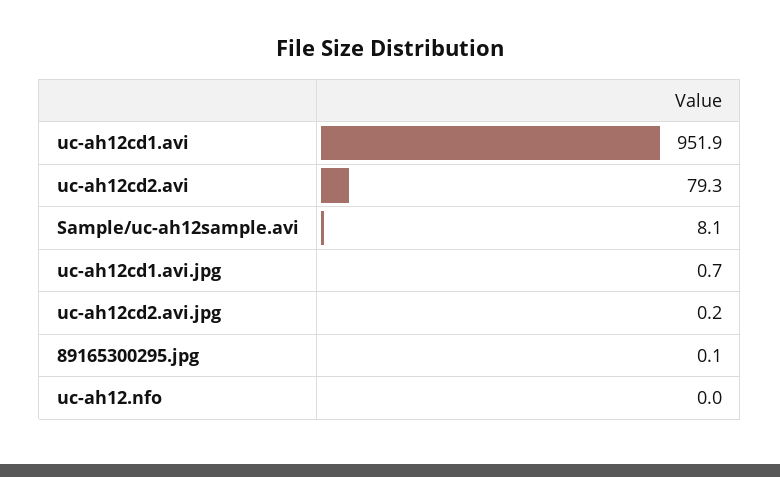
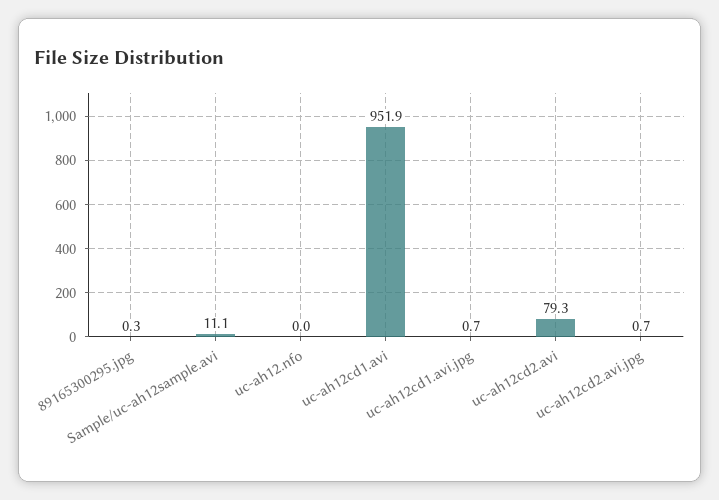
  {
    "uc-ah12cd1.avi": 951.9,
    "uc-ah12cd2.avi": 79.3,
-   "Sample/uc-ah12sample.avi": 8.1,
+   "Sample/uc-ah12sample.avi": 11.1,
    "uc-ah12cd1.avi.jpg": 0.7,
-   "uc-ah12cd2.avi.jpg": 0.2,
+   "uc-ah12cd2.avi.jpg": 0.7,
-   "89165300295.jpg": 0.1,
+   "89165300295.jpg": 0.3,
    "uc-ah12.nfo": 0
  }

